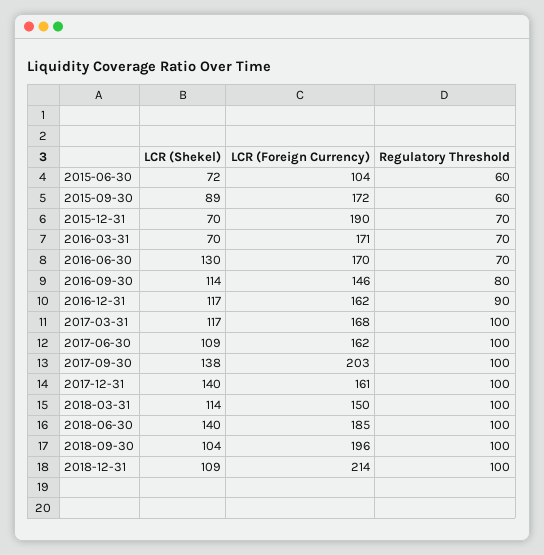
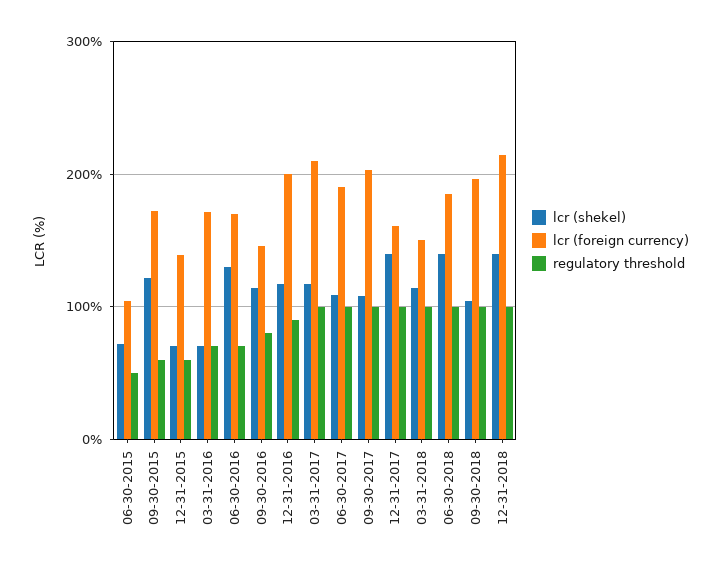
  {
    "LCR (Shekel)": {
      "2015-06-30": 72,
-     "2015-09-30": 89,
+     "2015-09-30": 120,
      "2015-12-31": 70,
      "2016-03-31": 70,
      "2016-06-30": 130,
      "2016-09-30": 114,
      "2016-12-31": 117,
      "2017-03-31": 117,
      "2017-06-30": 109,
-     "2017-09-30": 138,
+     "2017-09-30": 110,
      "2017-12-31": 140,
      "2018-03-31": 114,
      "2018-06-30": 140,
      "2018-09-30": 104,
-     "2018-12-31": 109
+     "2018-12-31": 140
    },
    "LCR (Foreign Currency)": {
      "2015-06-30": 104,
      "2015-09-30": 172,
-     "2015-12-31": 190,
+     "2015-12-31": 140,
      "2016-03-31": 171,
      "2016-06-30": 170,
      "2016-09-30": 146,
-     "2016-12-31": 162,
+     "2016-12-31": 200,
-     "2017-03-31": 168,
+     "2017-03-31": 210,
-     "2017-06-30": 162,
+     "2017-06-30": 190,
      "2017-09-30": 203,
      "2017-12-31": 161,
      "2018-03-31": 150,
      "2018-06-30": 185,
      "2018-09-30": 196,
      "2018-12-31": 214
    },
    "Regulatory Threshold": {
-     "2015-06-30": 60,
+     "2015-06-30": 50,
      "2015-09-30": 60,
-     "2015-12-31": 70,
+     "2015-12-31": 60,
      "2016-03-31": 70,
      "2016-06-30": 70,
      "2016-09-30": 80,
      "2016-12-31": 90,
      "2017-03-31": 100,
      "2017-06-30": 100,
      "2017-09-30": 100,
      "2017-12-31": 100,
      "2018-03-31": 100,
      "2018-06-30": 100,
      "2018-09-30": 100,
      "2018-12-31": 100
    }
  }

